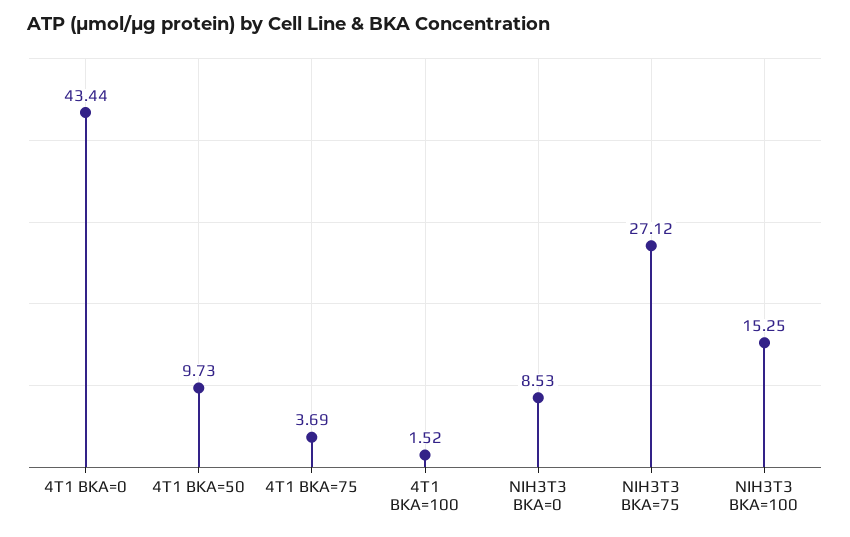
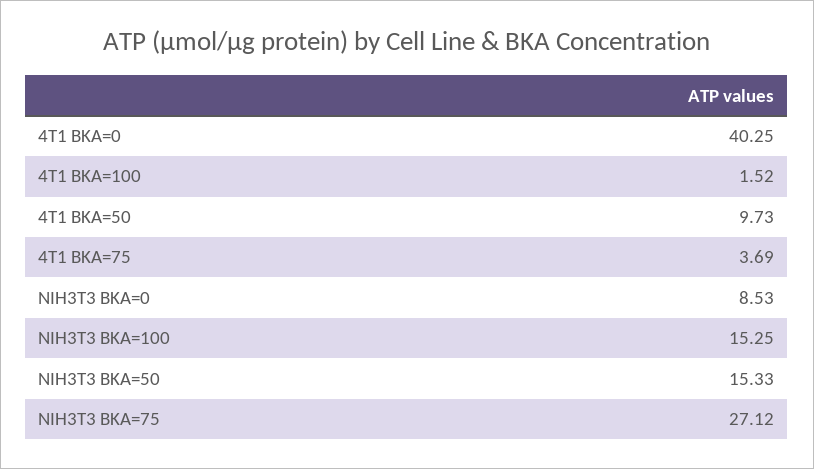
  {
-   "4T1 BKA=0": 43.44,
+   "4T1 BKA=0": 40.25,
    "4T1 BKA=50": 9.73,
    "4T1 BKA=75": 3.69,
    "4T1 BKA=100": 1.52,
    "NIH3T3 BKA=0": 8.53,
    "NIH3T3 BKA=75": 27.12,
-   "NIH3T3 BKA=100": 15.25
+   "NIH3T3 BKA=100": 15.25,
+   "NIH3T3 BKA=50": 15.33
  }

